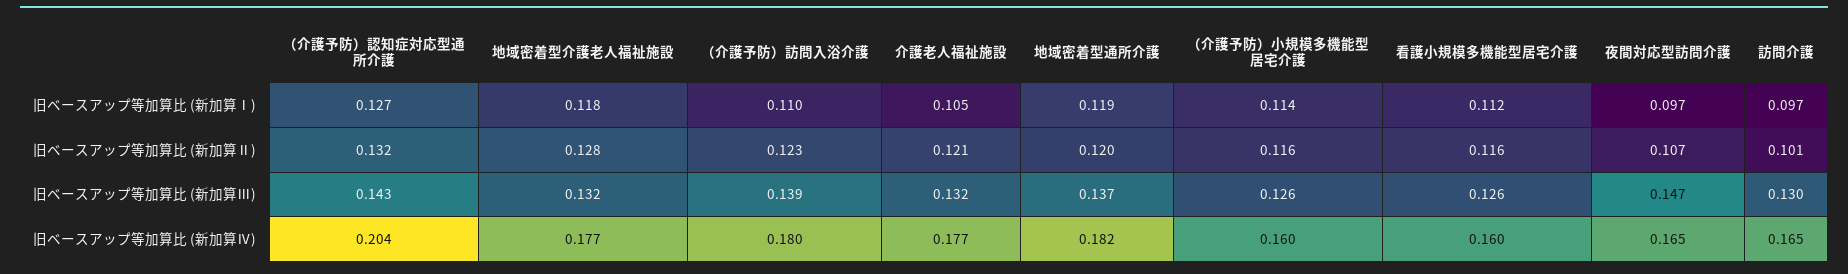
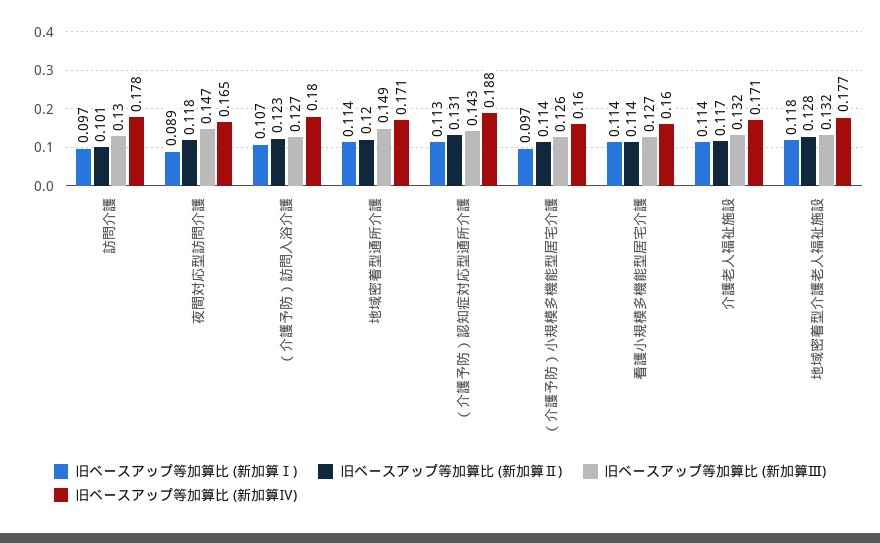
  {
    "旧ベースアップ等加算比 (新加算Ⅰ)": {
-     "（介護予防）認知症対応型通所介護": 0.127,
+     "（介護予防）認知症対応型通所介護": 0.113,
      "地域密着型介護老人福祉施設": 0.118,
-     "（介護予防）訪問入浴介護": 0.11,
+     "（介護予防）訪問入浴介護": 0.107,
-     "介護老人福祉施設": 0.105,
+     "介護老人福祉施設": 0.114,
-     "地域密着型通所介護": 0.119,
+     "地域密着型通所介護": 0.114,
-     "（介護予防）小規模多機能型居宅介護": 0.114,
+     "（介護予防）小規模多機能型居宅介護": 0.097,
-     "看護小規模多機能型居宅介護": 0.112,
+     "看護小規模多機能型居宅介護": 0.114,
-     "夜間対応型訪問介護": 0.097,
+     "夜間対応型訪問介護": 0.089,
      "訪問介護": 0.097
    },
    "旧ベースアップ等加算比 (新加算Ⅱ)": {
-     "（介護予防）認知症対応型通所介護": 0.132,
+     "（介護予防）認知症対応型通所介護": 0.131,
      "地域密着型介護老人福祉施設": 0.128,
      "（介護予防）訪問入浴介護": 0.123,
-     "介護老人福祉施設": 0.121,
+     "介護老人福祉施設": 0.117,
      "地域密着型通所介護": 0.12,
-     "（介護予防）小規模多機能型居宅介護": 0.116,
+     "（介護予防）小規模多機能型居宅介護": 0.114,
-     "看護小規模多機能型居宅介護": 0.116,
+     "看護小規模多機能型居宅介護": 0.114,
-     "夜間対応型訪問介護": 0.107,
+     "夜間対応型訪問介護": 0.118,
      "訪問介護": 0.101
    },
    "旧ベースアップ等加算比 (新加算Ⅲ)": {
      "（介護予防）認知症対応型通所介護": 0.143,
      "地域密着型介護老人福祉施設": 0.132,
-     "（介護予防）訪問入浴介護": 0.139,
+     "（介護予防）訪問入浴介護": 0.127,
      "介護老人福祉施設": 0.132,
-     "地域密着型通所介護": 0.137,
+     "地域密着型通所介護": 0.149,
      "（介護予防）小規模多機能型居宅介護": 0.126,
-     "看護小規模多機能型居宅介護": 0.126,
+     "看護小規模多機能型居宅介護": 0.127,
      "夜間対応型訪問介護": 0.147,
      "訪問介護": 0.13
    },
    "旧ベースアップ等加算比 (新加算Ⅳ)": {
-     "（介護予防）認知症対応型通所介護": 0.204,
+     "（介護予防）認知症対応型通所介護": 0.188,
      "地域密着型介護老人福祉施設": 0.177,
      "（介護予防）訪問入浴介護": 0.18,
-     "介護老人福祉施設": 0.177,
+     "介護老人福祉施設": 0.171,
-     "地域密着型通所介護": 0.182,
+     "地域密着型通所介護": 0.171,
      "（介護予防）小規模多機能型居宅介護": 0.16,
      "看護小規模多機能型居宅介護": 0.16,
      "夜間対応型訪問介護": 0.165,
-     "訪問介護": 0.165
+     "訪問介護": 0.178
    }
  }

